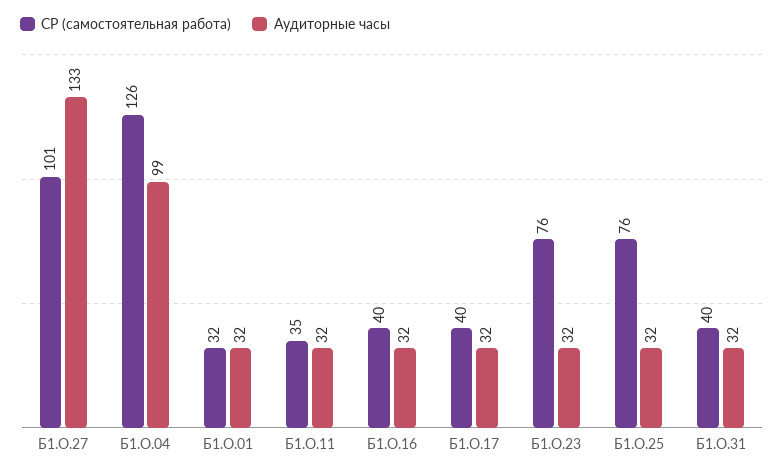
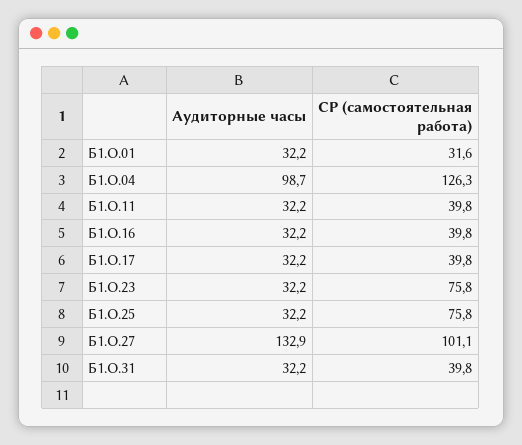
  {
    "СР (самостоятельная работа)": {
      "Б1.О.27": 101.1,
      "Б1.О.04": 126.3,
      "Б1.О.01": 31.6,
-     "Б1.О.11": 35,
+     "Б1.О.11": 39.8,
      "Б1.О.16": 39.8,
      "Б1.О.17": 39.8,
      "Б1.О.23": 75.8,
      "Б1.О.25": 75.8,
      "Б1.О.31": 39.8
    },
    "Аудиторные часы": {
      "Б1.О.27": 132.9,
      "Б1.О.04": 98.7,
      "Б1.О.01": 32.2,
      "Б1.О.11": 32.2,
      "Б1.О.16": 32.2,
      "Б1.О.17": 32.2,
      "Б1.О.23": 32.2,
      "Б1.О.25": 32.2,
      "Б1.О.31": 32.2
    }
  }

